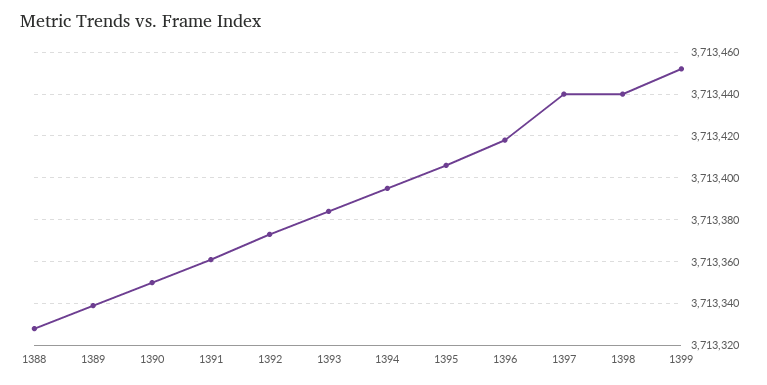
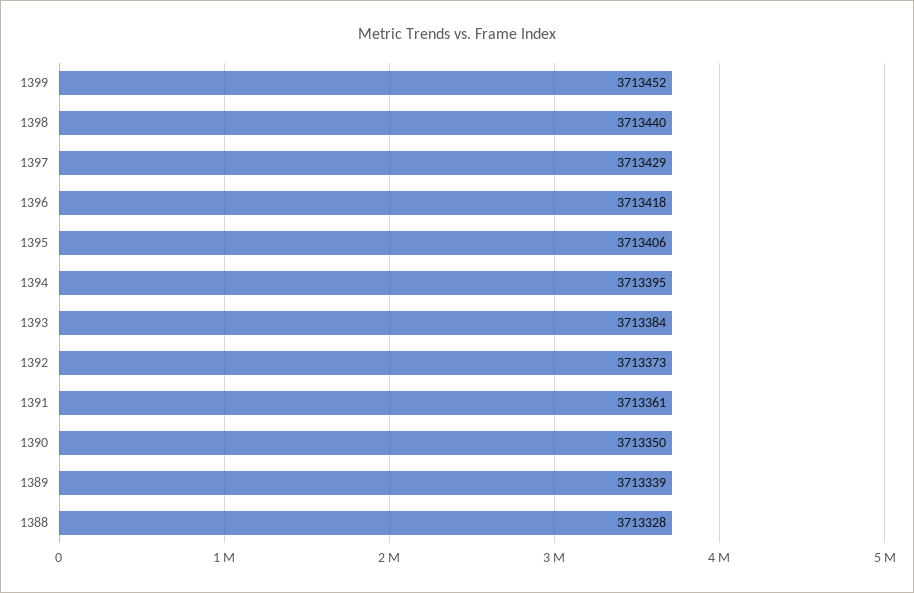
  {
    "1388": 3713328,
    "1389": 3713339,
    "1390": 3713350,
    "1391": 3713361,
    "1392": 3713373,
    "1393": 3713384,
    "1394": 3713395,
    "1395": 3713406,
    "1396": 3713418,
-   "1397": 3713440,
+   "1397": 3713429,
    "1398": 3713440,
    "1399": 3713452
  }

